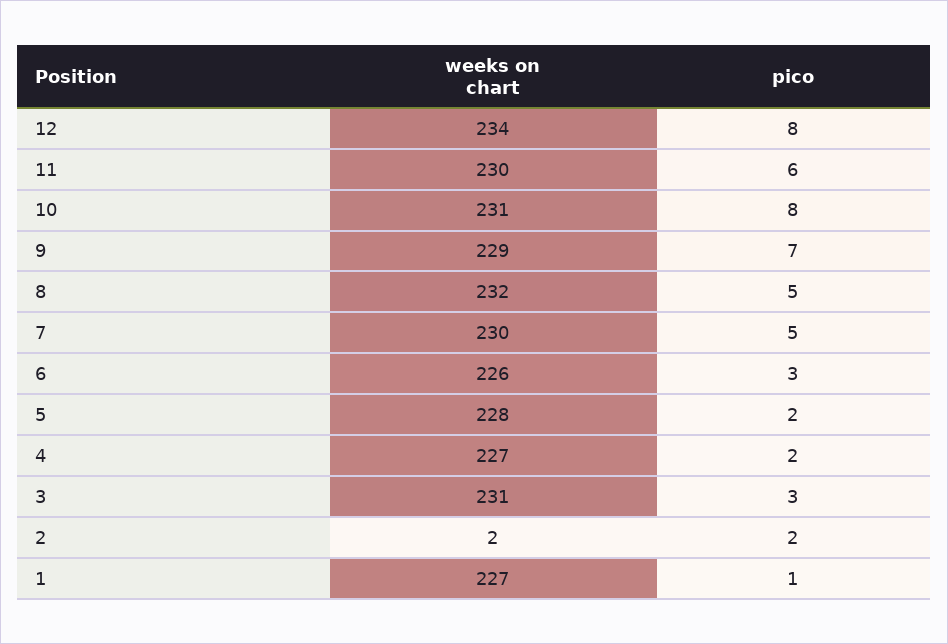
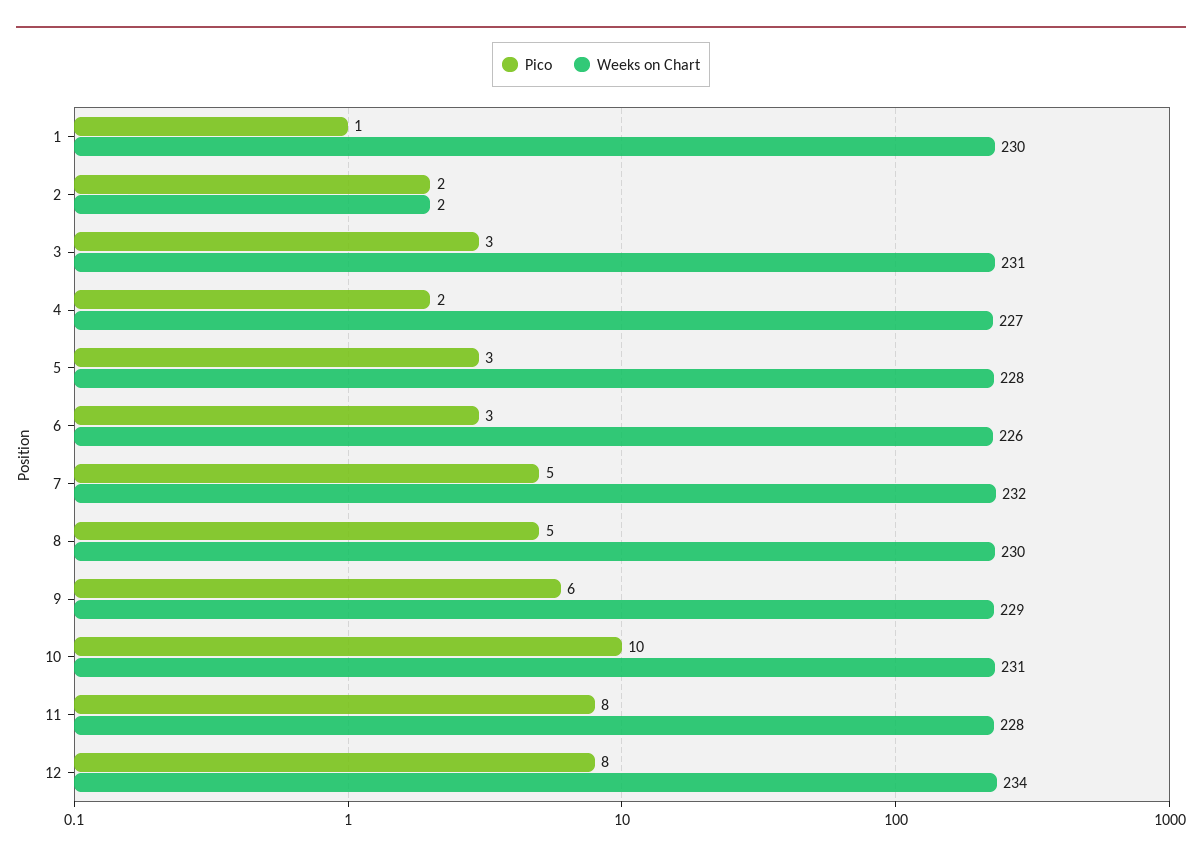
  {
    "weeks on chart": {
      "12": 234,
-     "11": 230,
+     "11": 228,
      "10": 231,
      "9": 229,
-     "8": 232,
+     "8": 230,
-     "7": 230,
+     "7": 232,
      "6": 226,
      "5": 228,
      "4": 227,
      "3": 231,
      "2": 2,
-     "1": 227
+     "1": 230
    },
    "pico": {
      "12": 8,
-     "11": 6,
+     "11": 8,
-     "10": 8,
+     "10": 10,
-     "9": 7,
+     "9": 6,
      "8": 5,
      "7": 5,
      "6": 3,
-     "5": 2,
+     "5": 3,
      "4": 2,
      "3": 3,
      "2": 2,
      "1": 1
    }
  }

